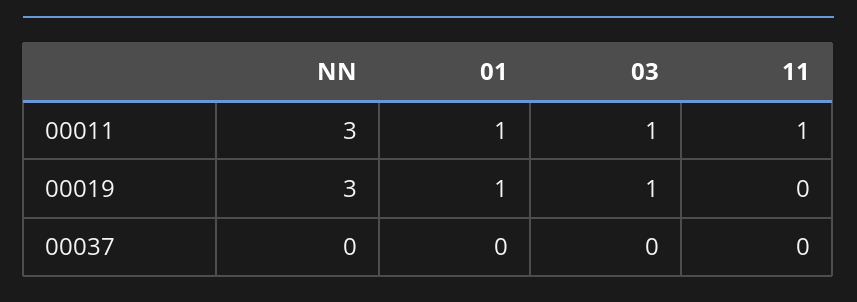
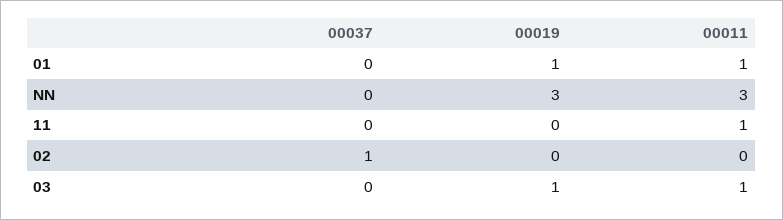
  {
    "NN": {
      "00011": 3,
      "00019": 3,
      "00037": 0
    },
    "01": {
      "00011": 1,
      "00019": 1,
      "00037": 0
    },
    "03": {
      "00011": 1,
      "00019": 1,
      "00037": 0
    },
    "11": {
      "00011": 1,
      "00019": 0,
      "00037": 0
-   }
+   },
+   "02": {
+     "00037": 1,
+     "00019": 0,
+     "00011": 0
+   }
  }

